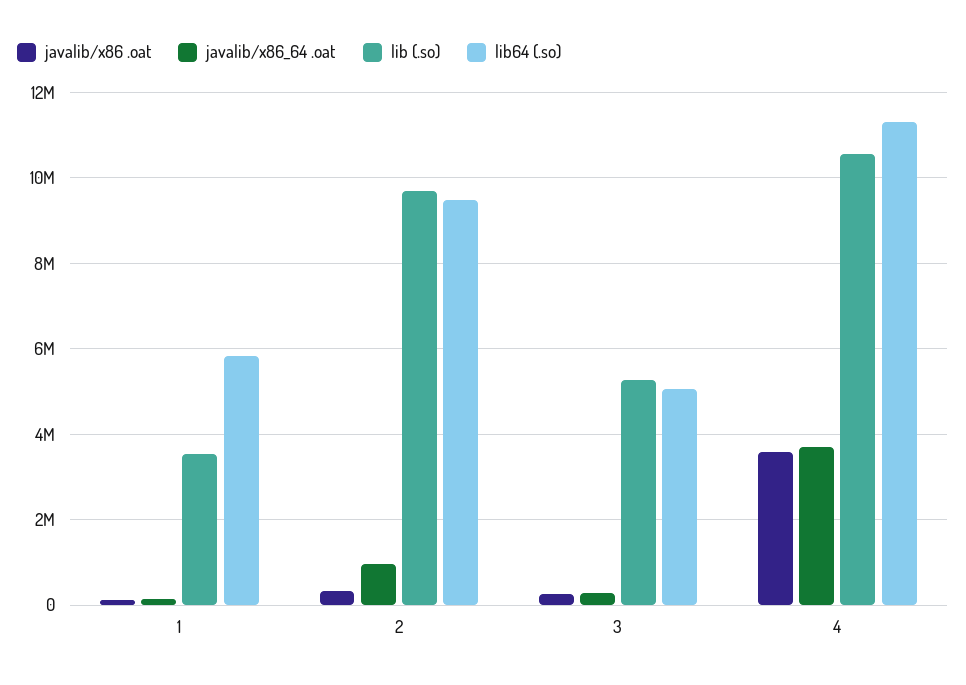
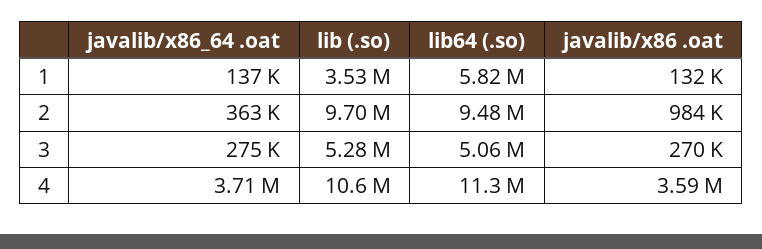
  {
    "javalib/x86 .oat": {
      "1": 132000,
-     "2": 400000,
+     "2": 984000,
      "3": 270000,
      "4": 3590000
    },
    "javalib/x86_64 .oat": {
      "1": 137000,
-     "2": 1000000,
+     "2": 363000,
      "3": 275000,
      "4": 3710000
    },
    "lib (.so)": {
      "1": 3530000,
      "2": 9700000,
      "3": 5280000,
      "4": 10600000
    },
    "lib64 (.so)": {
      "1": 5820000,
      "2": 9480000,
      "3": 5060000,
      "4": 11300000
    }
  }

